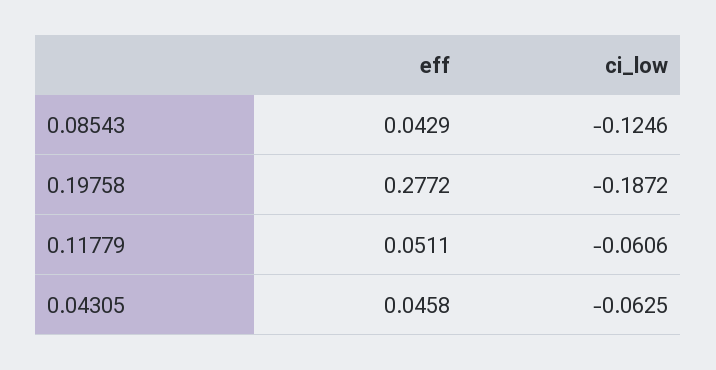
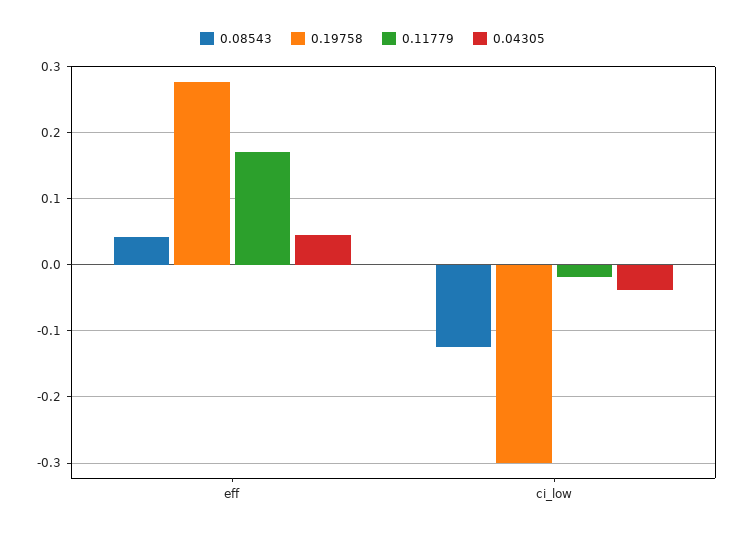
  {
    "0.08543": {
      "eff": 0.0429,
      "ci_low": -0.1246
    },
    "0.19758": {
      "eff": 0.2772,
-     "ci_low": -0.1872
+     "ci_low": -0.3
    },
    "0.11779": {
-     "eff": 0.0511,
+     "eff": 0.17,
-     "ci_low": -0.0606
+     "ci_low": -0.02
    },
    "0.04305": {
      "eff": 0.0458,
-     "ci_low": -0.0625
+     "ci_low": -0.04
    }
  }

